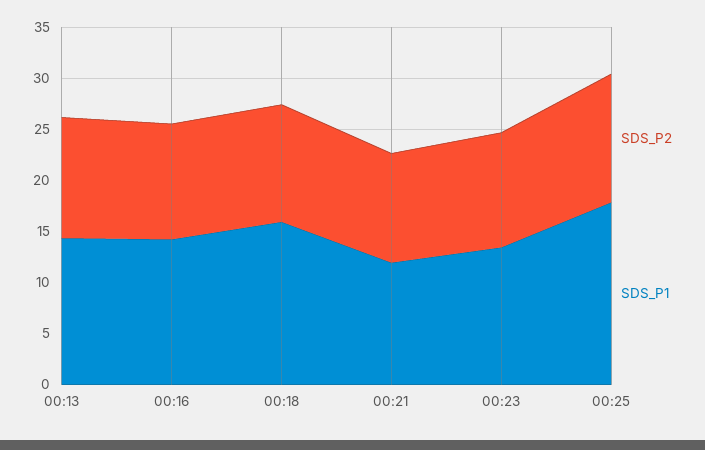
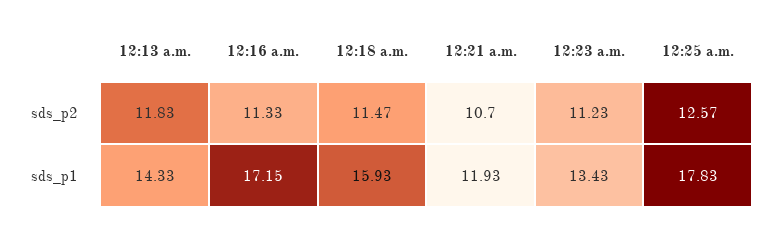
  {
    "SDS_P2": {
      "00:13": 11.83,
      "00:16": 11.33,
      "00:18": 11.47,
      "00:21": 10.7,
      "00:23": 11.23,
      "00:25": 12.57
    },
    "SDS_P1": {
      "00:13": 14.33,
-     "00:16": 14,
+     "00:16": 17.15,
      "00:18": 15.93,
      "00:21": 11.93,
      "00:23": 13.43,
      "00:25": 17.83
    }
  }

